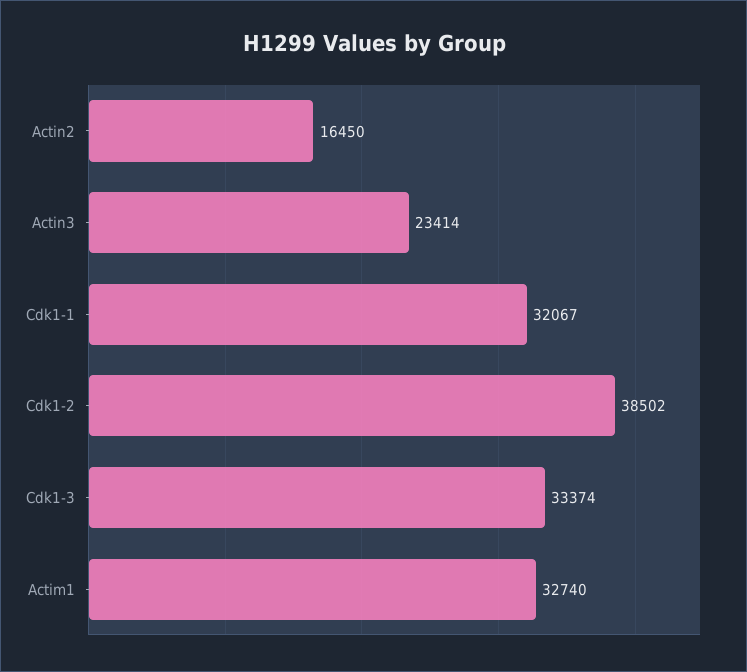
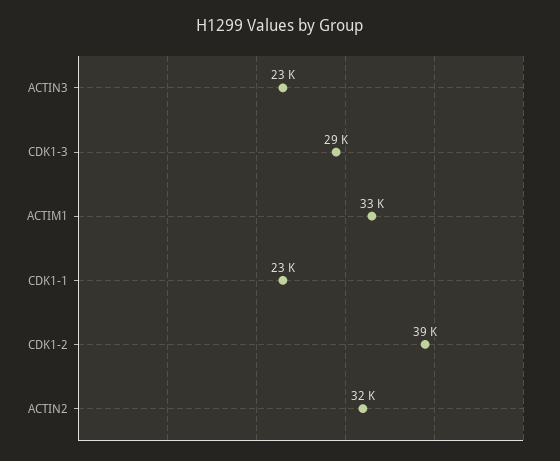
  {
-   "Actin2": 16450,
+   "Actin2": 32000,
    "Actin3": 23414,
-   "Cdk1-1": 32067,
+   "Cdk1-1": 23000,
    "Cdk1-2": 38502,
-   "Cdk1-3": 33374,
+   "Cdk1-3": 29000,
    "Actim1": 32740
  }

